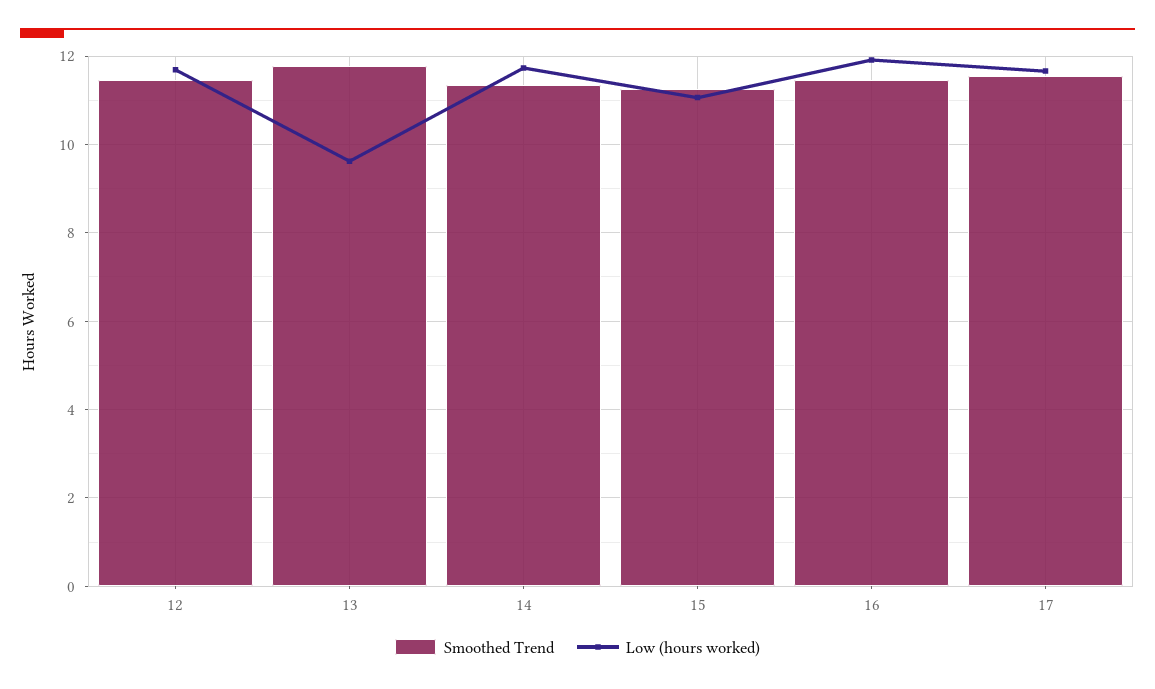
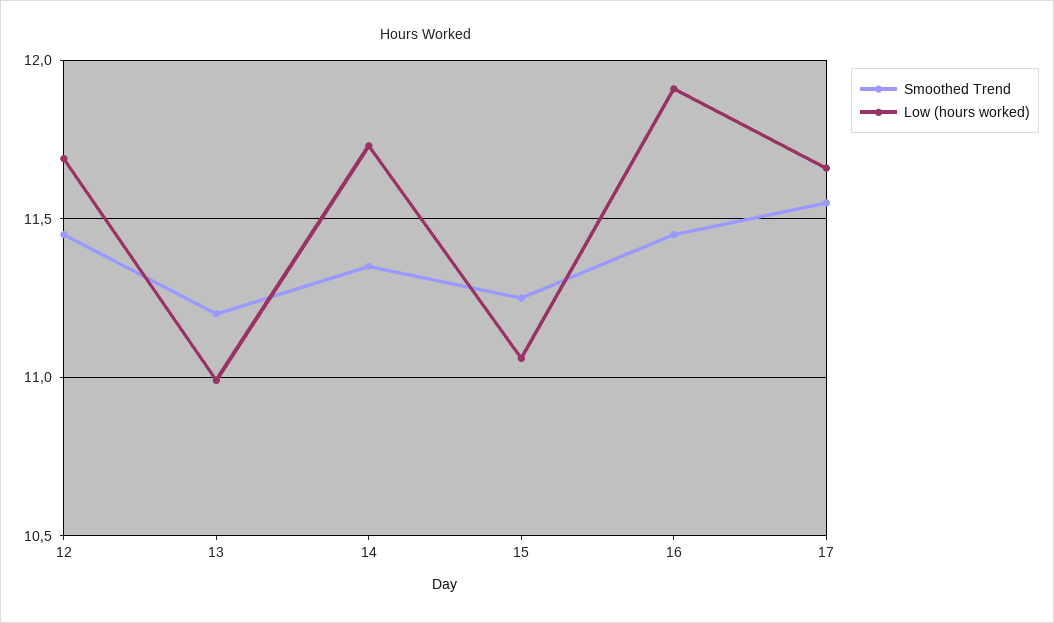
  {
    "Smoothed Trend": {
      "12": 11.45,
-     "13": 11.8,
+     "13": 11.2,
      "14": 11.35,
      "15": 11.25,
      "16": 11.45,
      "17": 11.55
    },
    "Low (hours worked)": {
      "12": 11.7,
-     "13": 9.6,
+     "13": 11,
      "14": 11.75,
      "15": 11.05,
      "16": 11.9,
      "17": 11.65
    }
  }

